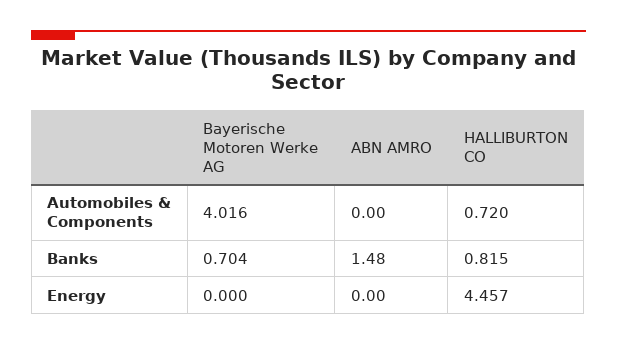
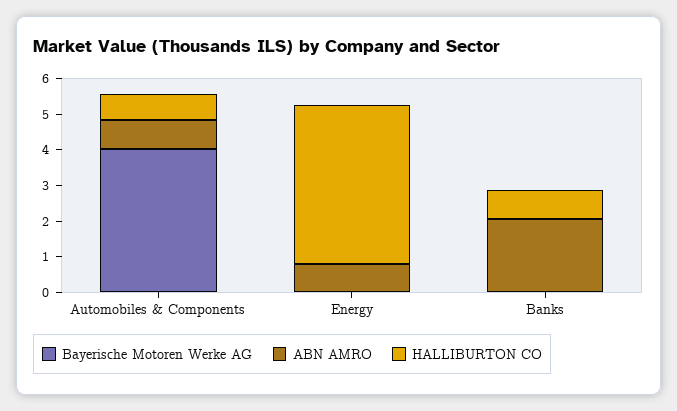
  {
    "Bayerische Motoren Werke AG": {
      "Automobiles & Components": 4.016,
-     "Banks": 0.704,
+     "Banks": 0,
      "Energy": 0
    },
    "ABN AMRO": {
-     "Automobiles & Components": 0,
+     "Automobiles & Components": 0.75,
-     "Banks": 1.48,
+     "Banks": 2,
-     "Energy": 0
+     "Energy": 0.75
    },
    "HALLIBURTON CO": {
      "Automobiles & Components": 0.72,
      "Banks": 0.815,
      "Energy": 4.457
    }
  }

